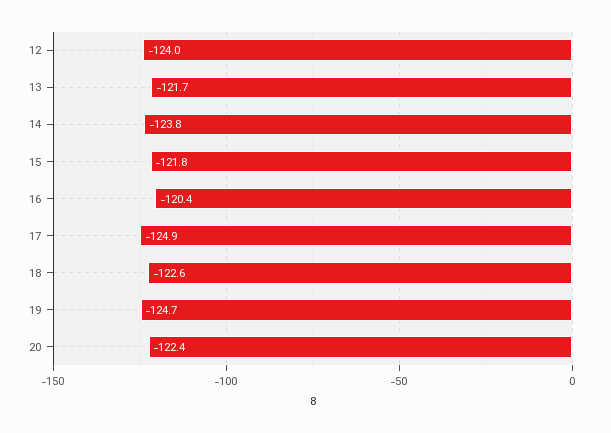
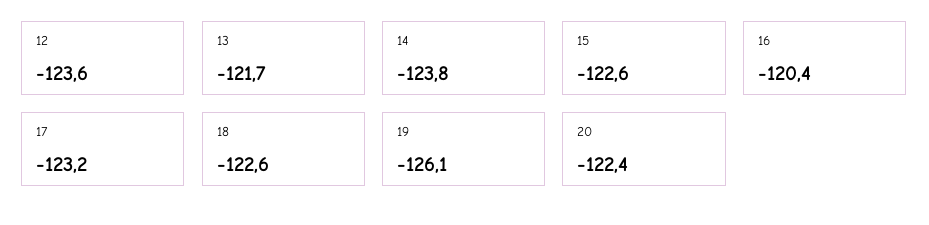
  {
-   "12": -124,
+   "12": -123.6,
    "13": -121.7,
    "14": -123.8,
-   "15": -121.8,
+   "15": -122.6,
    "16": -120.4,
-   "17": -124.9,
+   "17": -123.2,
    "18": -122.6,
-   "19": -124.7,
+   "19": -126.1,
    "20": -122.4
  }

